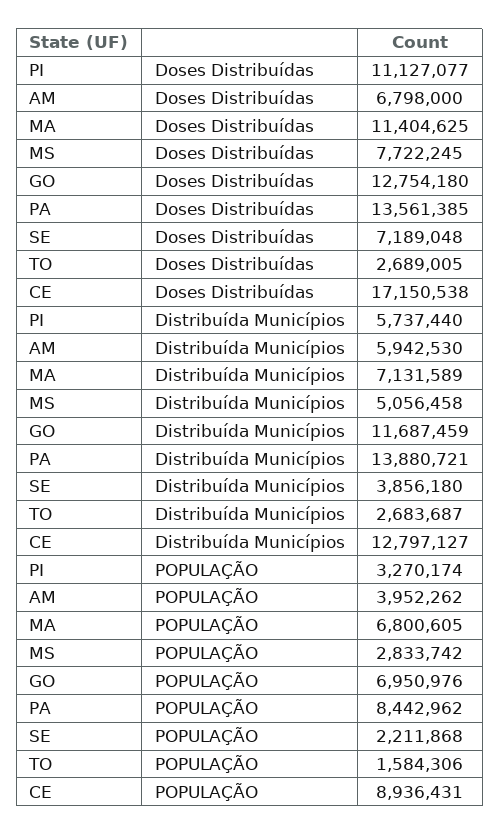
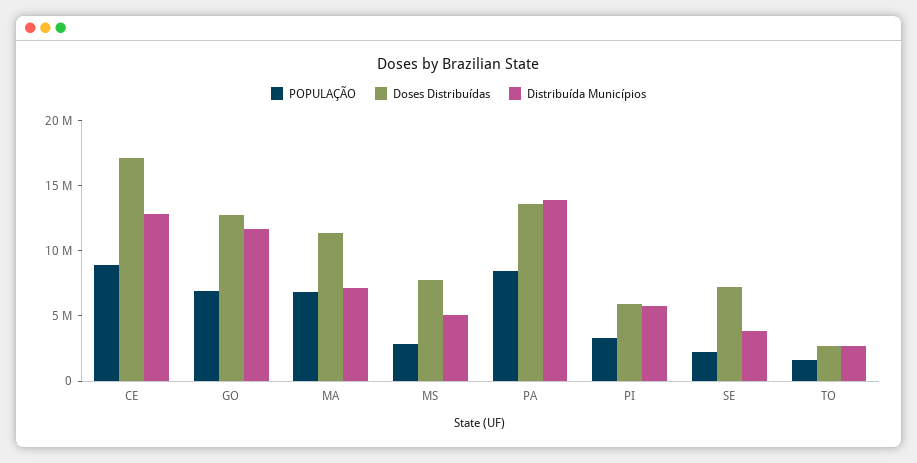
  {
    "Doses Distribuídas": {
-     "PI": 11127077,
+     "PI": 6000000,
-     "AM": 6798000,
      "MA": 11404625,
      "MS": 7722245,
      "GO": 12754180,
      "PA": 13561385,
      "SE": 7189048,
      "TO": 2689005,
      "CE": 17150538
    },
    "Distribuída Municípios": {
      "PI": 5737440,
-     "AM": 5942530,
      "MA": 7131589,
      "MS": 5056458,
      "GO": 11687459,
      "PA": 13880721,
      "SE": 3856180,
      "TO": 2683687,
      "CE": 12797127
    },
    "POPULAÇÃO": {
      "PI": 3270174,
-     "AM": 3952262,
      "MA": 6800605,
      "MS": 2833742,
      "GO": 6950976,
      "PA": 8442962,
      "SE": 2211868,
      "TO": 1584306,
      "CE": 8936431
    }
  }

